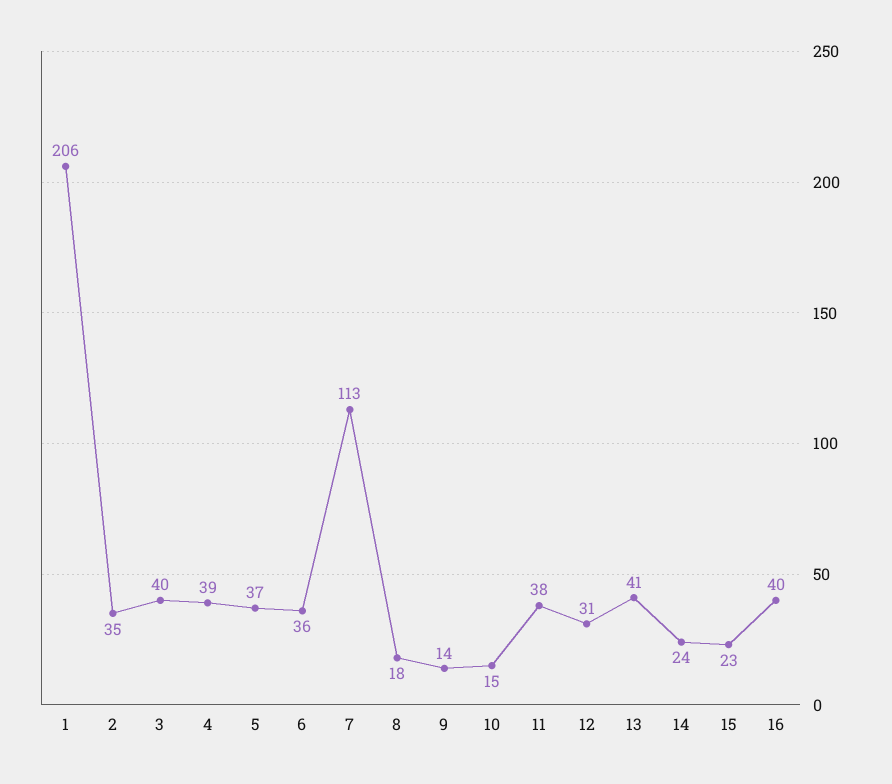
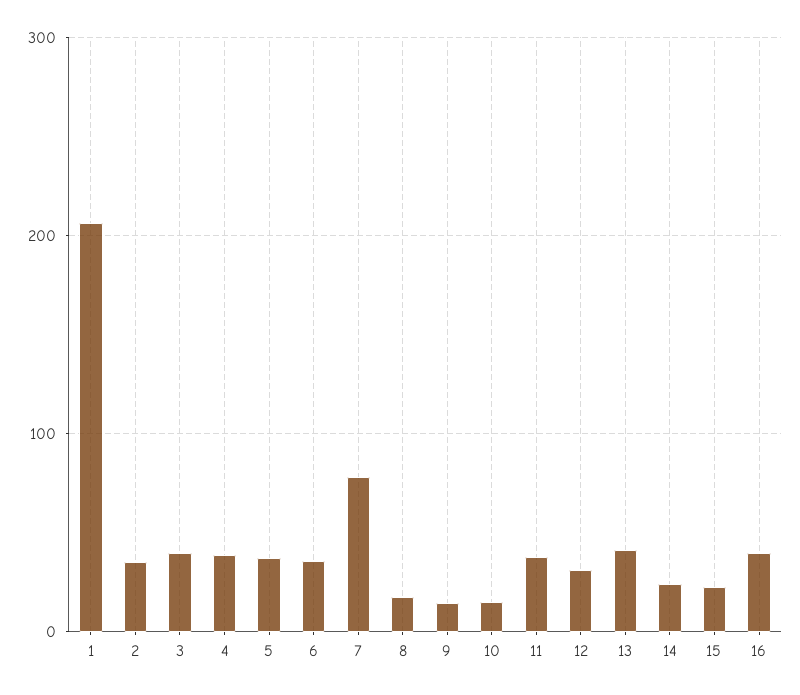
  {
    "1": 206,
    "2": 35,
    "3": 40,
    "4": 39,
    "5": 37,
    "6": 36,
-   "7": 113,
+   "7": 80,
    "8": 18,
    "9": 14,
    "10": 15,
    "11": 38,
    "12": 31,
    "13": 41,
    "14": 24,
    "15": 23,
    "16": 40
  }

